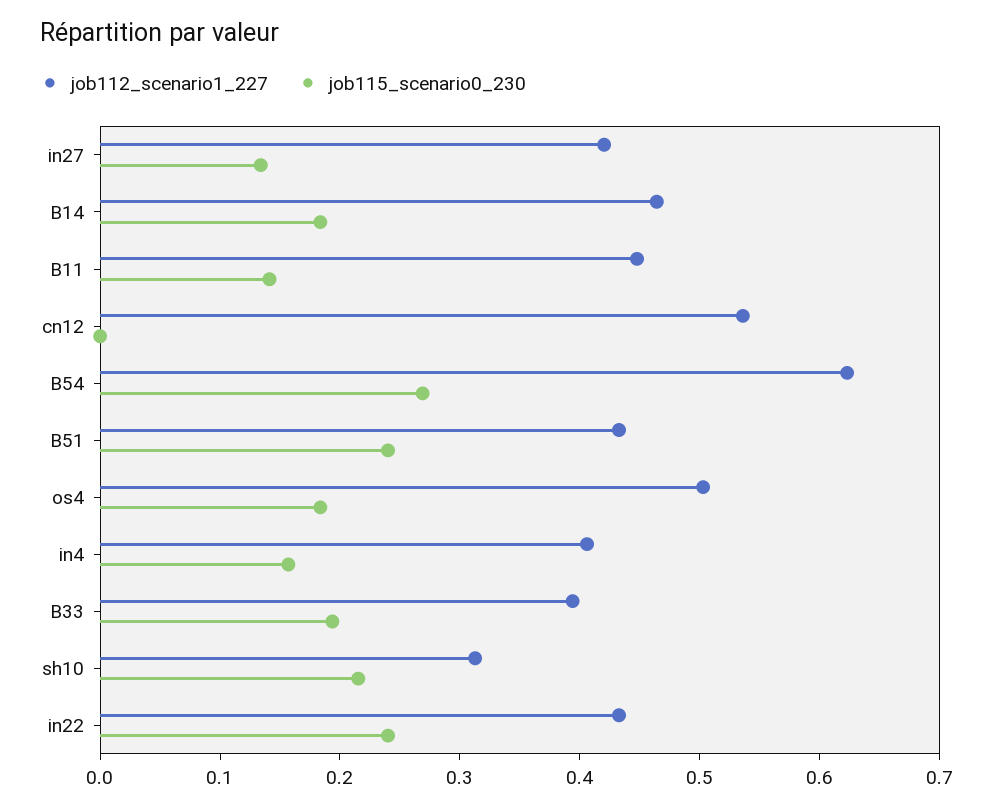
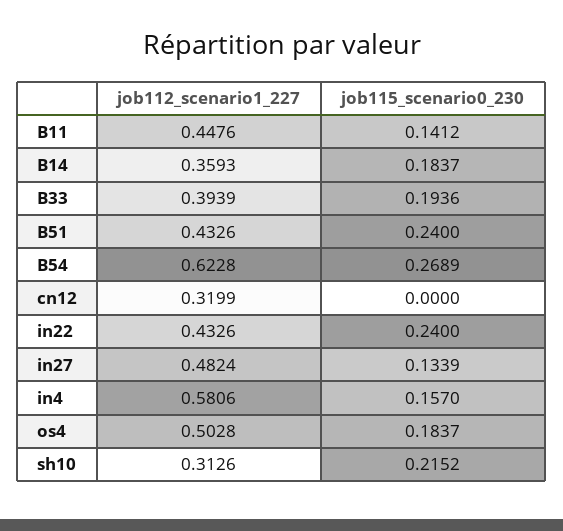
  {
    "job112_scenario1_227": {
-     "in27": 0.42,
+     "in27": 0.4824,
-     "B14": 0.46,
+     "B14": 0.3593,
      "B11": 0.4476,
-     "cn12": 0.54,
+     "cn12": 0.3199,
      "B54": 0.6228,
      "B51": 0.4326,
      "os4": 0.5028,
-     "in4": 0.4,
+     "in4": 0.5806,
      "B33": 0.3939,
      "sh10": 0.3126,
      "in22": 0.4326
    },
    "job115_scenario0_230": {
      "in27": 0.1339,
      "B14": 0.1837,
      "B11": 0.1412,
      "cn12": 0,
      "B54": 0.2689,
      "B51": 0.24,
      "os4": 0.1837,
      "in4": 0.157,
      "B33": 0.1936,
      "sh10": 0.2152,
      "in22": 0.24
    }
  }

